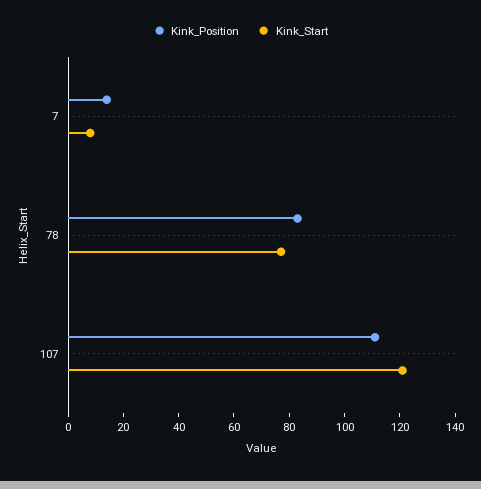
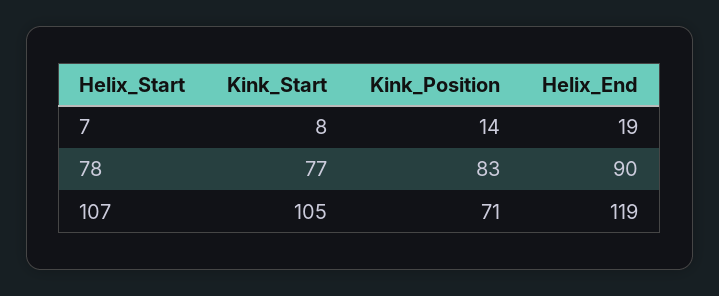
  {
    "Kink_Position": {
      "7": 14,
      "78": 83,
-     "107": 110
+     "107": 71
    },
    "Kink_Start": {
      "7": 8,
      "78": 77,
-     "107": 120
+     "107": 105
-   }
+   },
+   "Helix_End": {
+     "7": 19,
+     "78": 90,
+     "107": 119
+   }
  }

